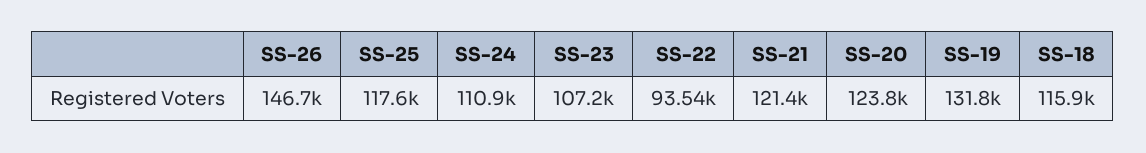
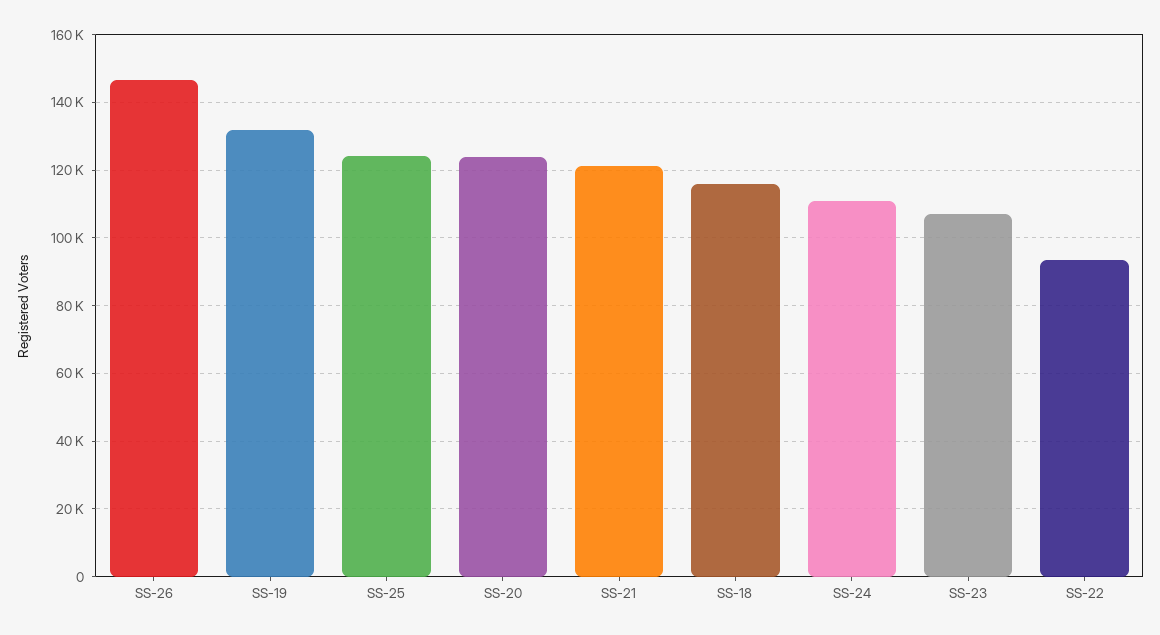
  {
    "SS-26": 146700,
-   "SS-25": 117600,
+   "SS-25": 124000,
    "SS-24": 110900,
    "SS-23": 107200,
    "SS-22": 93540,
    "SS-21": 121400,
    "SS-20": 123800,
    "SS-19": 131800,
    "SS-18": 115900
  }

